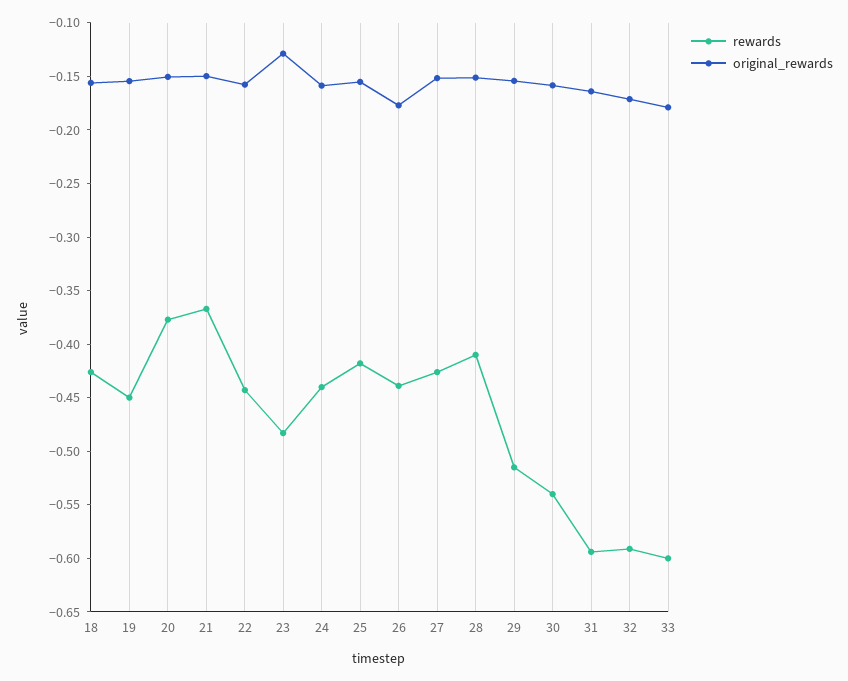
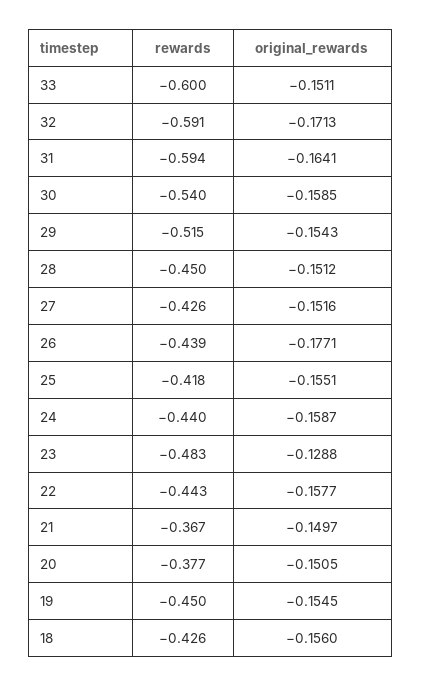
  {
    "rewards": {
      "18": -0.426,
      "19": -0.45,
      "20": -0.377,
      "21": -0.367,
      "22": -0.443,
      "23": -0.483,
      "24": -0.44,
      "25": -0.418,
      "26": -0.439,
      "27": -0.426,
-     "28": -0.41,
+     "28": -0.45,
      "29": -0.515,
      "30": -0.54,
      "31": -0.594,
      "32": -0.591,
      "33": -0.6
    },
    "original_rewards": {
      "18": -0.156,
      "19": -0.1545,
      "20": -0.1505,
      "21": -0.1497,
      "22": -0.1577,
      "23": -0.1288,
      "24": -0.1587,
      "25": -0.1551,
      "26": -0.1771,
      "27": -0.1516,
      "28": -0.1512,
      "29": -0.1543,
      "30": -0.1585,
      "31": -0.1641,
      "32": -0.1713,
-     "33": -0.18
+     "33": -0.1511
    }
  }

